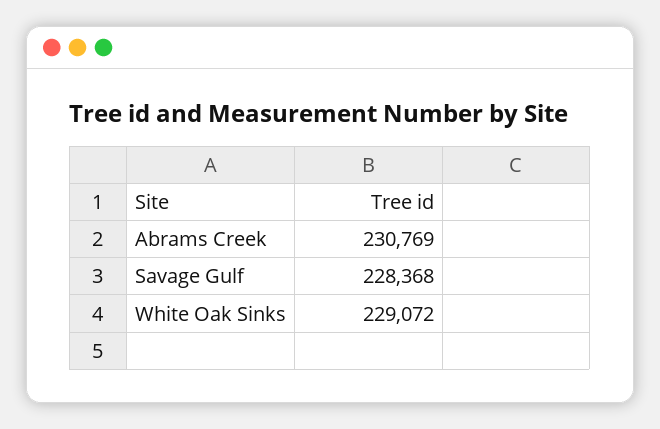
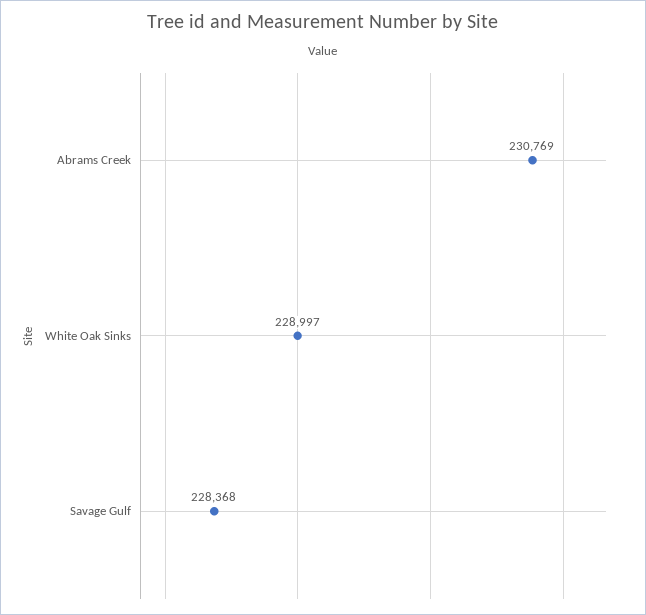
  {
    "Abrams Creek": 230769,
    "Savage Gulf": 228368,
-   "White Oak Sinks": 229072
+   "White Oak Sinks": 228997
  }

